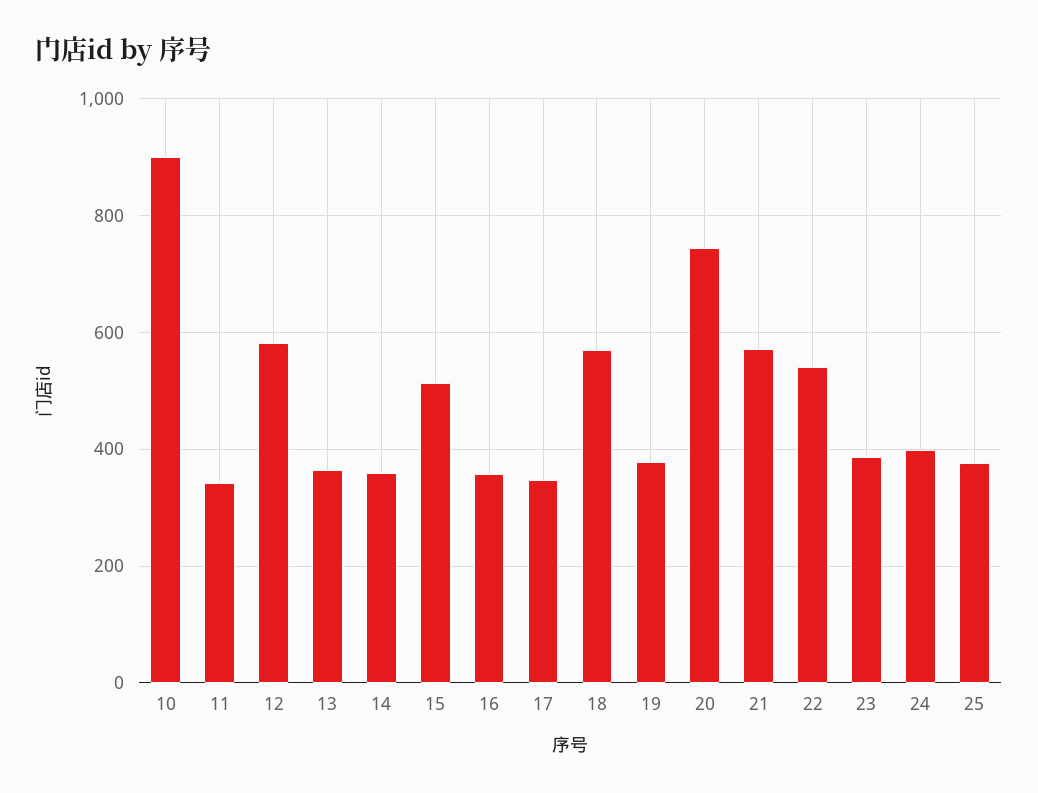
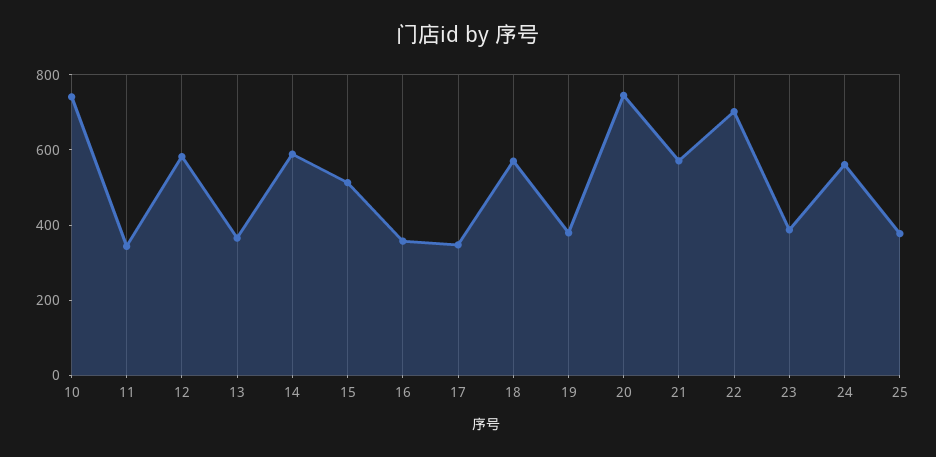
  {
-   "10": 900,
+   "10": 750,
    "11": 340,
    "12": 580,
    "13": 360,
-   "14": 360,
+   "14": 600,
    "15": 520,
    "16": 360,
    "17": 340,
    "18": 580,
    "19": 380,
    "20": 740,
    "21": 580,
-   "22": 540,
+   "22": 700,
    "23": 380,
-   "24": 400,
+   "24": 550,
    "25": 380
  }

